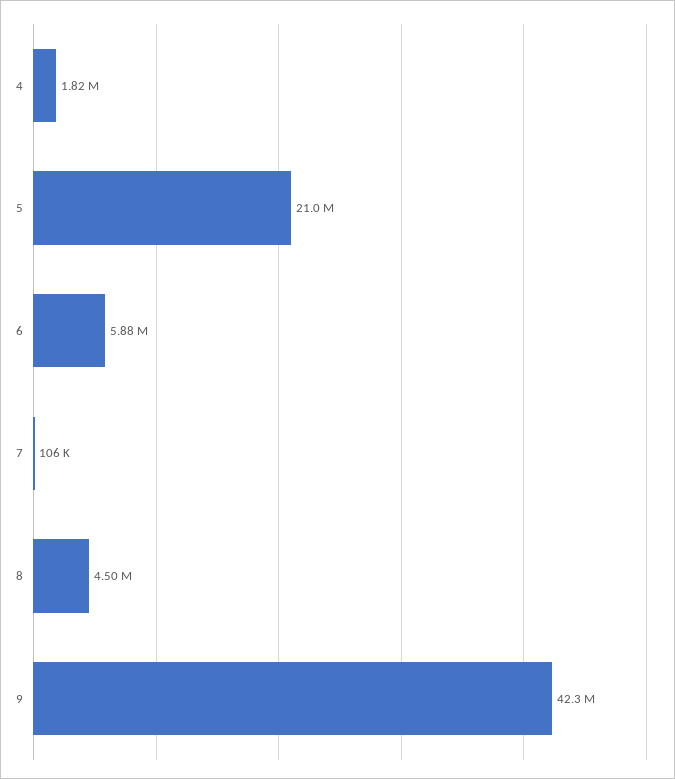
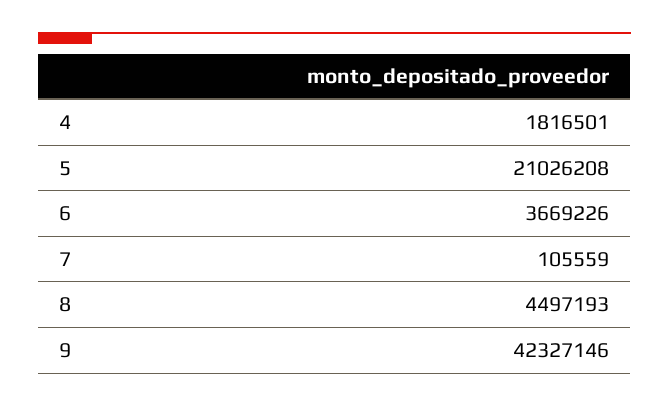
  {
    "4": 1816501,
    "5": 21026208,
-   "6": 5880000,
+   "6": 3669226,
    "7": 105559,
    "8": 4497193,
    "9": 42327146
  }

